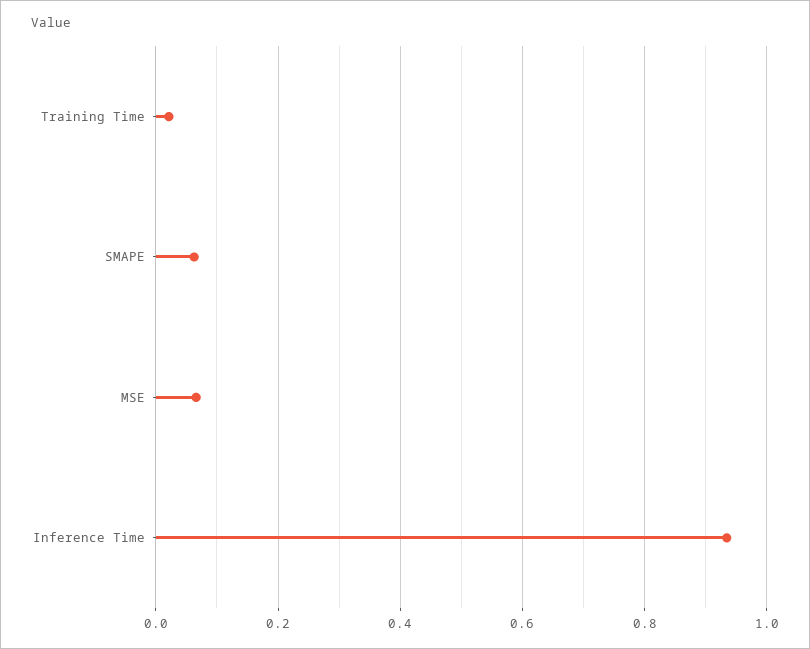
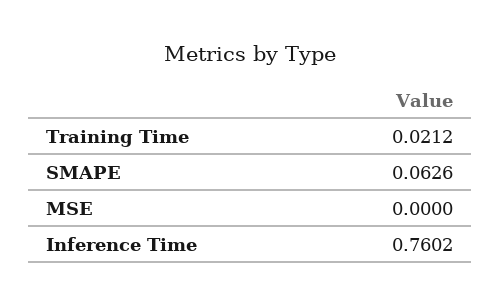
  {
    "Training Time": 0.0212,
    "SMAPE": 0.0626,
-   "MSE": 0.06,
+   "MSE": 0,
-   "Inference Time": 0.94
+   "Inference Time": 0.7602
  }

